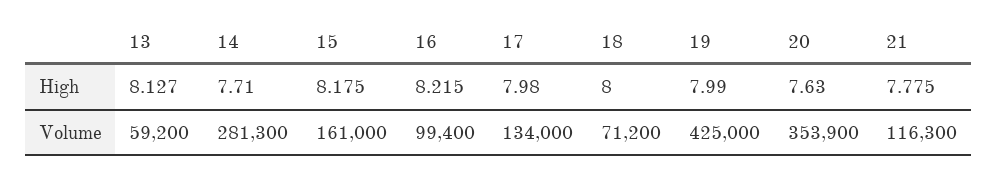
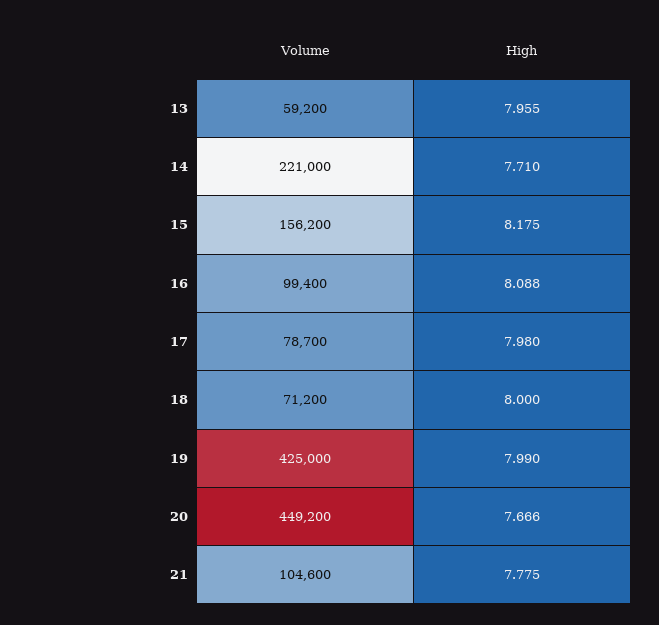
  {
    "13": {
-     "High": 8.127,
+     "High": 7.955,
      "Volume": 59200
    },
    "14": {
      "High": 7.71,
-     "Volume": 281300
+     "Volume": 221000
    },
    "15": {
      "High": 8.175,
-     "Volume": 161000
+     "Volume": 156200
    },
    "16": {
-     "High": 8.215,
+     "High": 8.088,
      "Volume": 99400
    },
    "17": {
      "High": 7.98,
-     "Volume": 134000
+     "Volume": 78700
    },
    "18": {
      "High": 8,
      "Volume": 71200
    },
    "19": {
      "High": 7.99,
      "Volume": 425000
    },
    "20": {
-     "High": 7.63,
+     "High": 7.666,
-     "Volume": 353900
+     "Volume": 449200
    },
    "21": {
      "High": 7.775,
-     "Volume": 116300
+     "Volume": 104600
    }
  }

